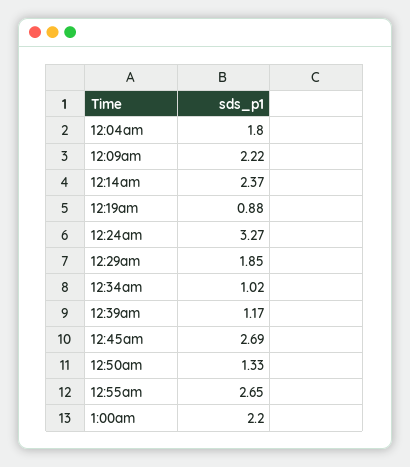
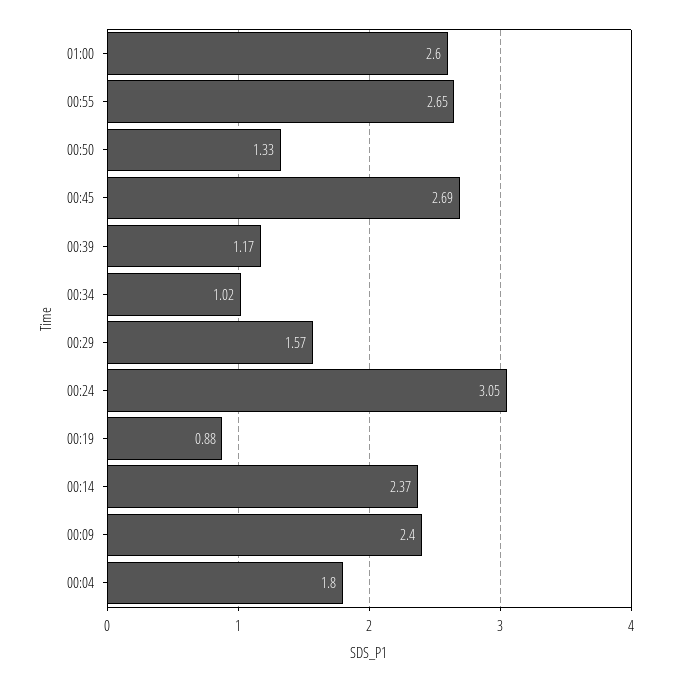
  {
    "12:04am": 1.8,
-   "12:09am": 2.22,
+   "12:09am": 2.4,
    "12:14am": 2.37,
    "12:19am": 0.88,
-   "12:24am": 3.27,
+   "12:24am": 3.05,
-   "12:29am": 1.85,
+   "12:29am": 1.57,
    "12:34am": 1.02,
    "12:39am": 1.17,
    "12:45am": 2.69,
    "12:50am": 1.33,
    "12:55am": 2.65,
-   "1:00am": 2.2
+   "1:00am": 2.6
  }

